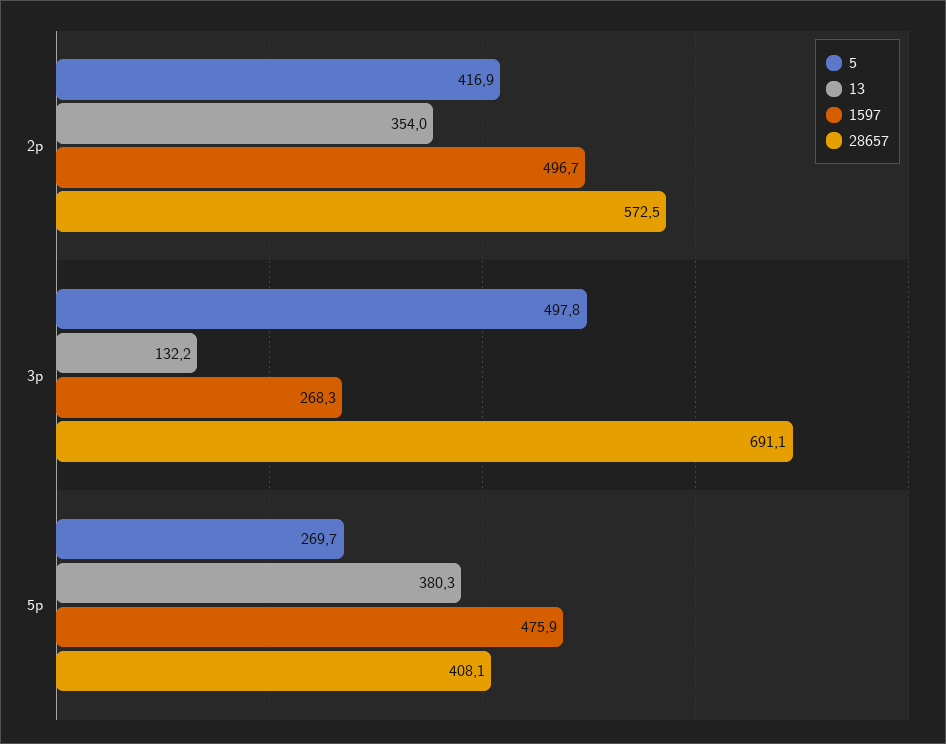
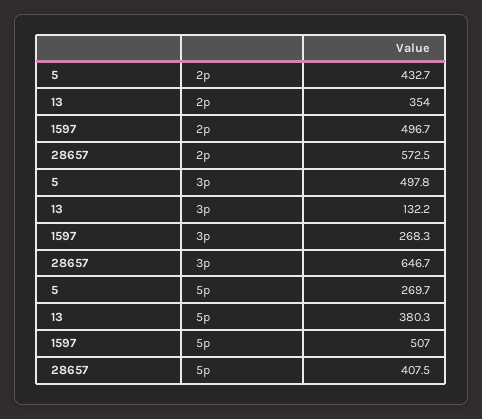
  {
    "5": {
-     "2p": 416.9,
+     "2p": 432.7,
      "3p": 497.8,
      "5p": 269.7
    },
    "13": {
      "2p": 354,
      "3p": 132.2,
      "5p": 380.3
    },
    "1597": {
      "2p": 496.7,
      "3p": 268.3,
-     "5p": 475.9
+     "5p": 507
    },
    "28657": {
      "2p": 572.5,
-     "3p": 691.1,
+     "3p": 646.7,
-     "5p": 408.1
+     "5p": 407.5
    }
  }

